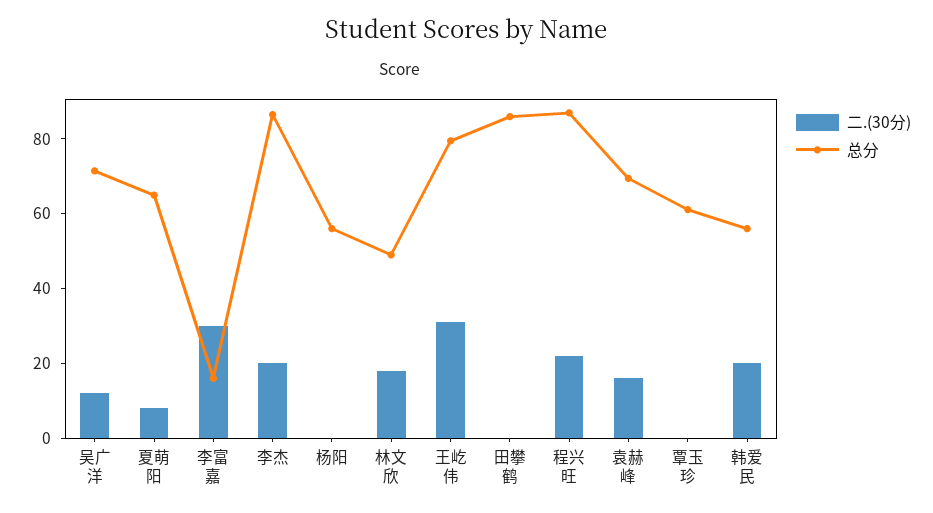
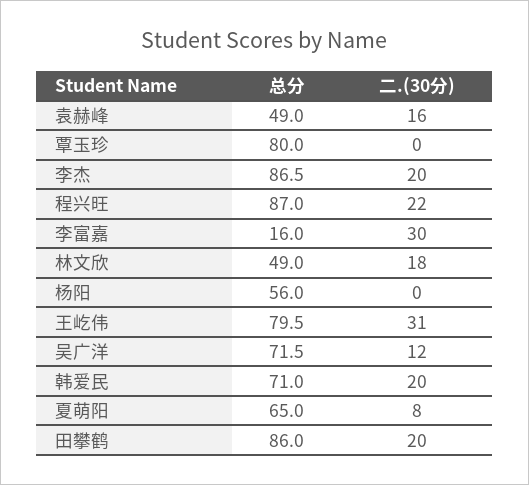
  {
    "二.(30分)": {
      "吴广洋": 12,
      "夏萌阳": 8,
      "李富嘉": 30,
      "李杰": 20,
      "杨阳": 0,
      "林文欣": 18,
      "王屹伟": 31,
-     "田攀鹤": 0,
+     "田攀鹤": 20,
      "程兴旺": 22,
      "袁赫峰": 16,
      "覃玉珍": 0,
      "韩爱民": 20
    },
    "总分": {
      "吴广洋": 71.5,
      "夏萌阳": 65,
      "李富嘉": 16,
      "李杰": 86.5,
      "杨阳": 56,
      "林文欣": 49,
      "王屹伟": 79.5,
      "田攀鹤": 86,
      "程兴旺": 87,
-     "袁赫峰": 70,
+     "袁赫峰": 49,
-     "覃玉珍": 60,
+     "覃玉珍": 80,
-     "韩爱民": 55
+     "韩爱民": 71
    }
  }

